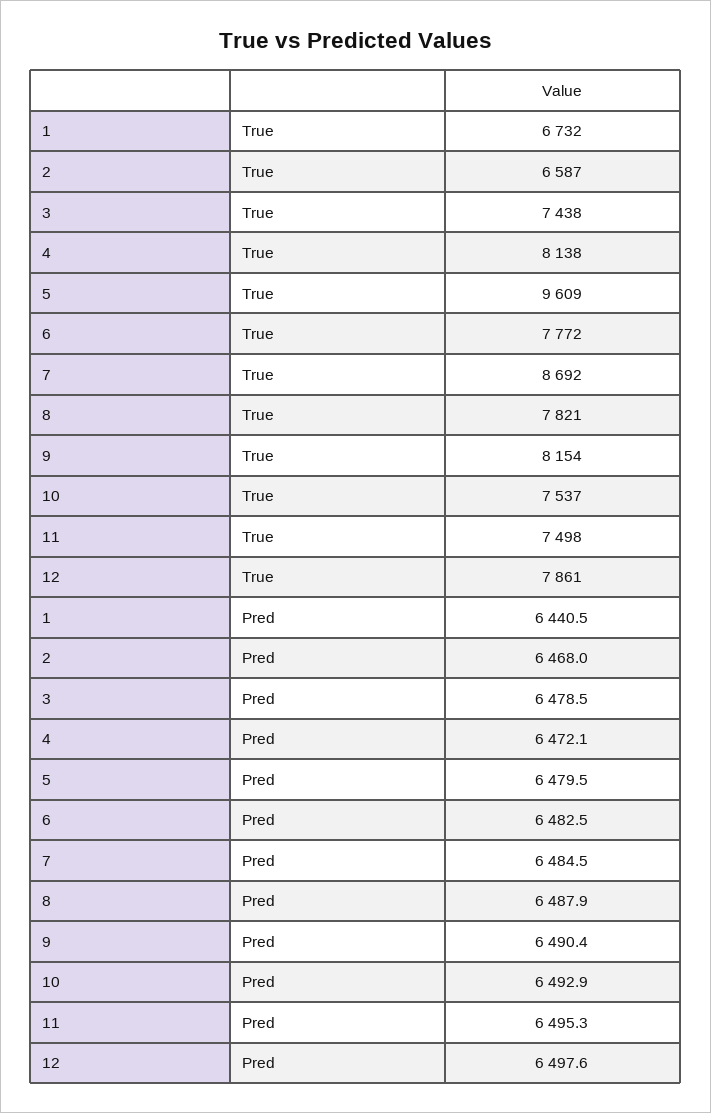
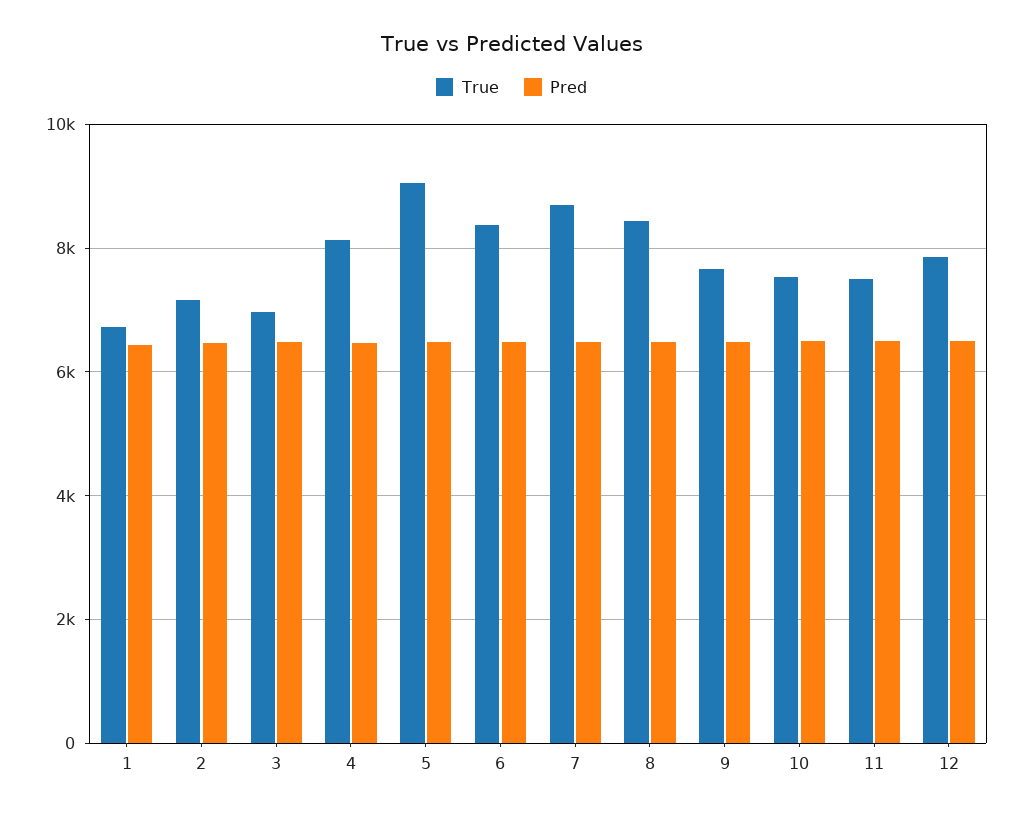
  {
    "True": {
      "1": 6732,
-     "2": 6587,
+     "2": 7200,
-     "3": 7438,
+     "3": 7000,
      "4": 8138,
-     "5": 9609,
+     "5": 9000,
-     "6": 7772,
+     "6": 8400,
      "7": 8692,
-     "8": 7821,
+     "8": 8400,
-     "9": 8154,
+     "9": 7600,
      "10": 7537,
      "11": 7498,
      "12": 7861
    },
    "Pred": {
      "1": 6440.5,
      "2": 6468,
      "3": 6478.5,
      "4": 6472.1,
      "5": 6479.5,
      "6": 6482.5,
      "7": 6484.5,
      "8": 6487.9,
      "9": 6490.4,
      "10": 6492.9,
      "11": 6495.3,
      "12": 6497.6
    }
  }

